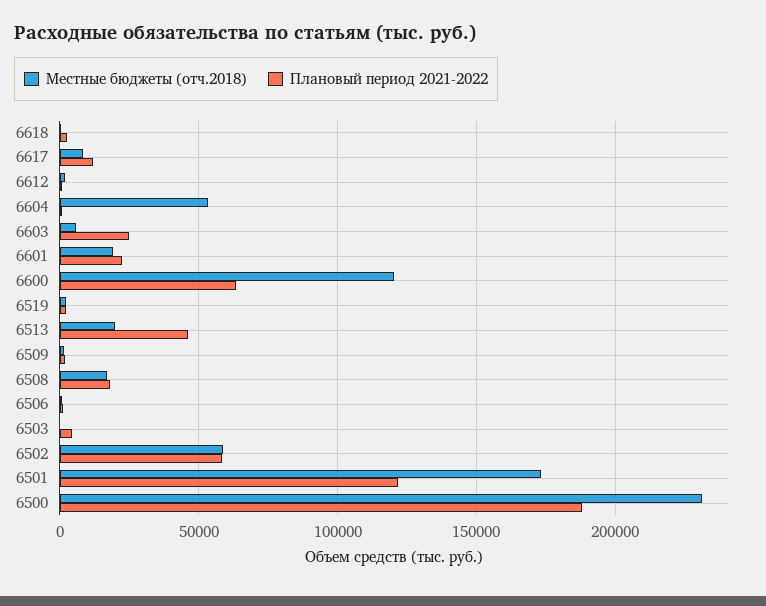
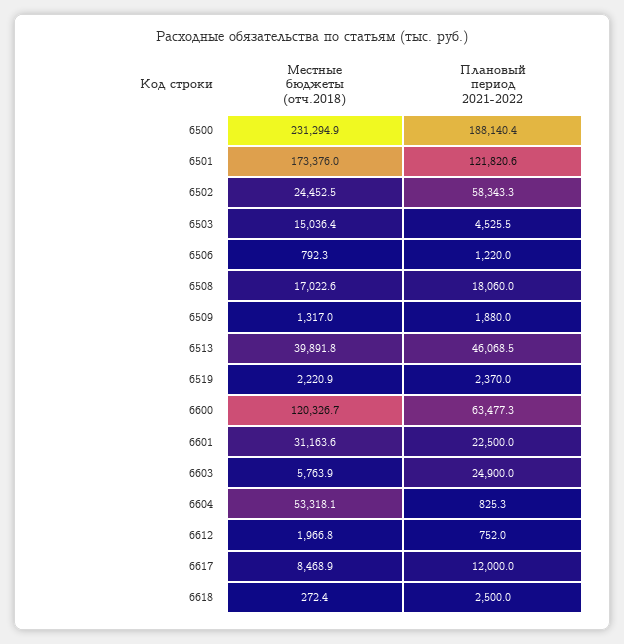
  {
    "Местные бюджеты (отч.2018)": {
      "6618": 272.4,
      "6617": 8468.9,
      "6612": 1966.8,
      "6604": 53318.1,
      "6603": 5763.9,
-     "6601": 20000,
+     "6601": 31163.6,
      "6600": 120326.7,
      "6519": 2220.9,
-     "6513": 20000,
+     "6513": 39891.8,
      "6509": 1317,
      "6508": 17022.6,
      "6506": 792.3,
-     "6503": 0,
+     "6503": 15036.4,
-     "6502": 60000,
+     "6502": 24452.5,
      "6501": 173376,
      "6500": 231294.9
    },
    "Плановый период 2021-2022": {
      "6618": 2500,
      "6617": 12000,
      "6612": 752,
      "6604": 825.3,
      "6603": 24900,
      "6601": 22500,
      "6600": 63477.3,
      "6519": 2370,
      "6513": 46068.5,
      "6509": 1880,
      "6508": 18060,
      "6506": 1220,
      "6503": 4525.5,
      "6502": 58343.3,
      "6501": 121820.6,
      "6500": 188140.4
    }
  }

